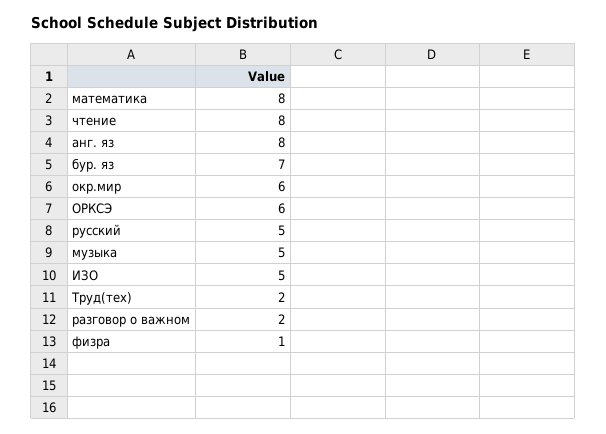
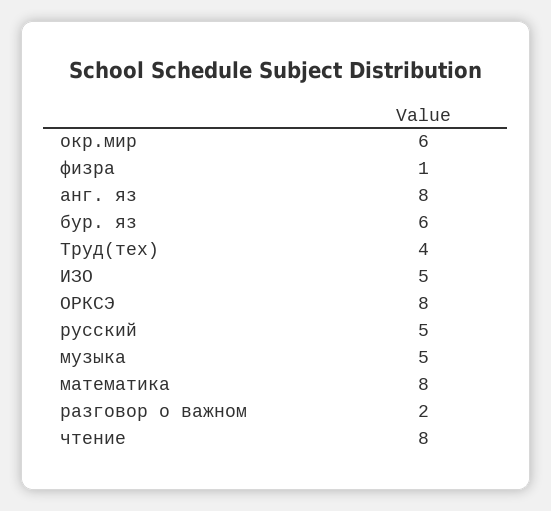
  {
    "математика": 8,
    "чтение": 8,
    "анг. яз": 8,
-   "бур. яз": 7,
+   "бур. яз": 6,
    "окр.мир": 6,
-   "ОРКСЭ": 6,
+   "ОРКСЭ": 8,
    "русский": 5,
    "музыка": 5,
    "ИЗО": 5,
-   "Труд(тех)": 2,
+   "Труд(тех)": 4,
    "разговор о важном": 2,
    "физра": 1
  }

